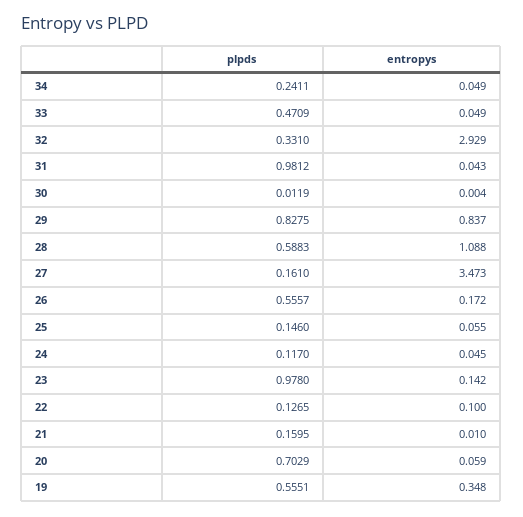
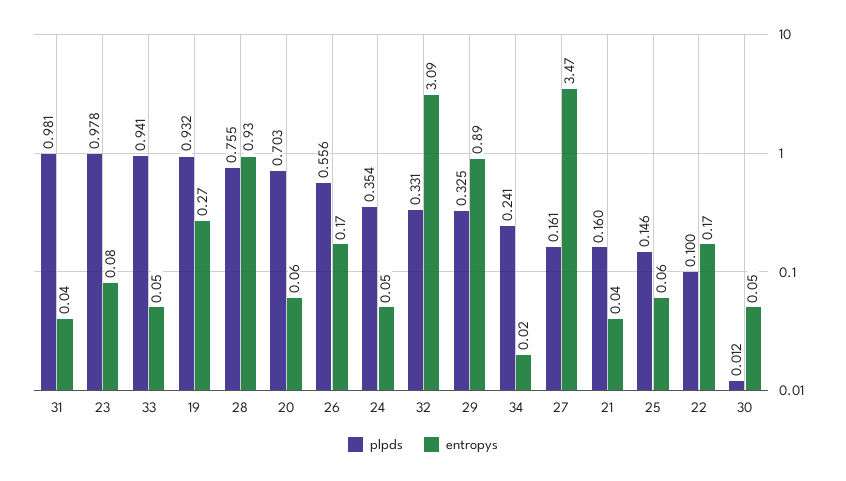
  {
    "plpds": {
      "34": 0.2411,
-     "33": 0.4709,
+     "33": 0.941,
      "32": 0.331,
      "31": 0.9812,
      "30": 0.0119,
-     "29": 0.8275,
+     "29": 0.325,
-     "28": 0.5883,
+     "28": 0.755,
      "27": 0.161,
      "26": 0.5557,
      "25": 0.146,
-     "24": 0.117,
+     "24": 0.354,
      "23": 0.978,
-     "22": 0.1265,
+     "22": 0.1,
      "21": 0.1595,
      "20": 0.7029,
-     "19": 0.5551
+     "19": 0.932
    },
    "entropys": {
-     "34": 0.049,
+     "34": 0.02,
      "33": 0.049,
-     "32": 2.929,
+     "32": 3.09,
      "31": 0.043,
-     "30": 0.004,
+     "30": 0.05,
-     "29": 0.837,
+     "29": 0.89,
-     "28": 1.088,
+     "28": 0.93,
      "27": 3.473,
      "26": 0.172,
      "25": 0.055,
      "24": 0.045,
-     "23": 0.142,
+     "23": 0.08,
-     "22": 0.1,
+     "22": 0.17,
-     "21": 0.01,
+     "21": 0.04,
      "20": 0.059,
-     "19": 0.348
+     "19": 0.27
    }
  }

